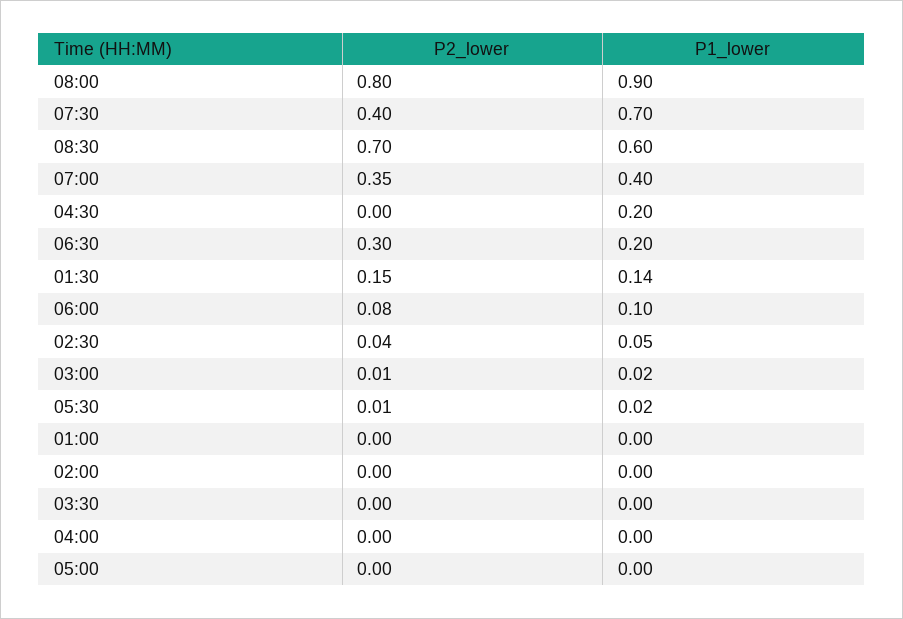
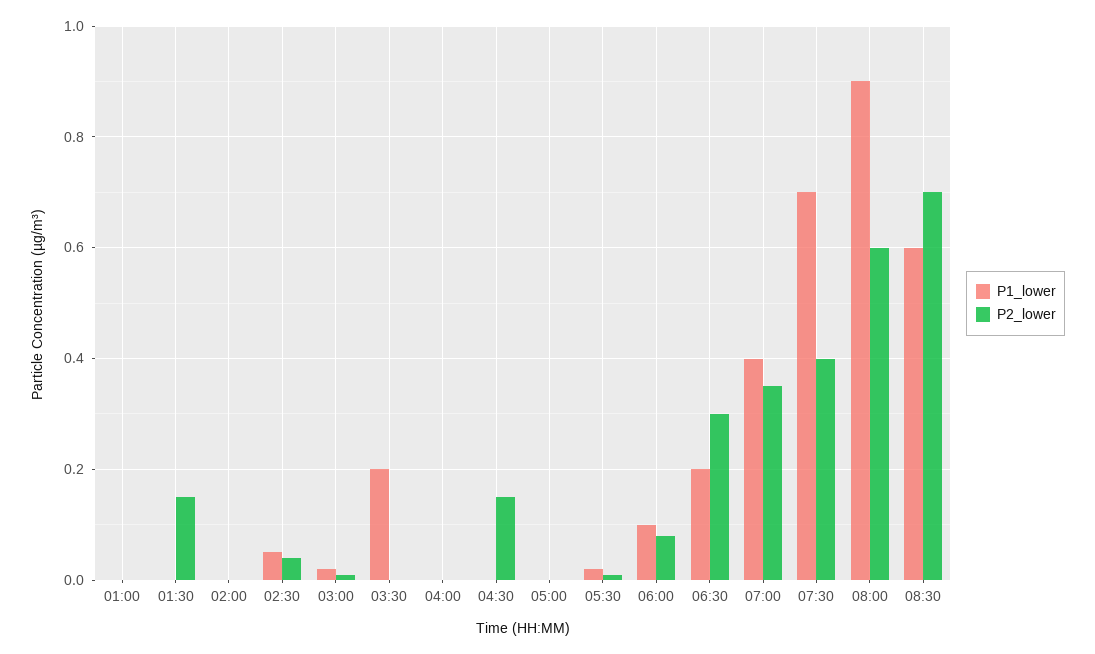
  {
    "P2_lower": {
-     "08:00": 0.8,
+     "08:00": 0.6,
      "07:30": 0.4,
      "08:30": 0.7,
      "07:00": 0.35,
-     "04:30": 0,
+     "04:30": 0.15,
      "06:30": 0.3,
      "01:30": 0.15,
      "06:00": 0.08,
      "02:30": 0.04,
      "03:00": 0.01,
      "05:30": 0.01,
      "01:00": 0,
      "02:00": 0,
      "03:30": 0,
      "04:00": 0,
      "05:00": 0
    },
    "P1_lower": {
      "08:00": 0.9,
      "07:30": 0.7,
      "08:30": 0.6,
      "07:00": 0.4,
-     "04:30": 0.2,
+     "04:30": 0,
      "06:30": 0.2,
-     "01:30": 0.14,
+     "01:30": 0,
      "06:00": 0.1,
      "02:30": 0.05,
      "03:00": 0.02,
      "05:30": 0.02,
      "01:00": 0,
      "02:00": 0,
-     "03:30": 0,
+     "03:30": 0.2,
      "04:00": 0,
      "05:00": 0
    }
  }

